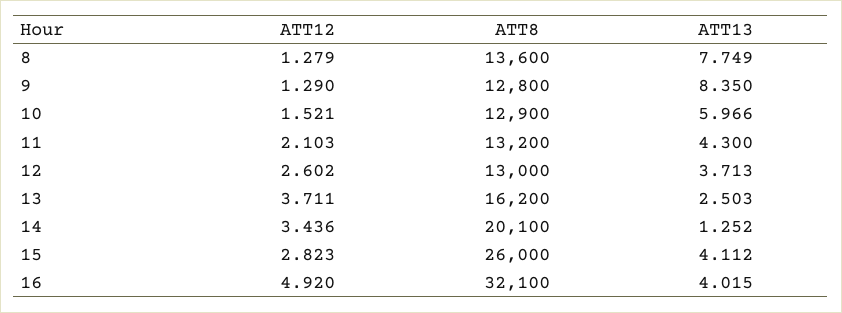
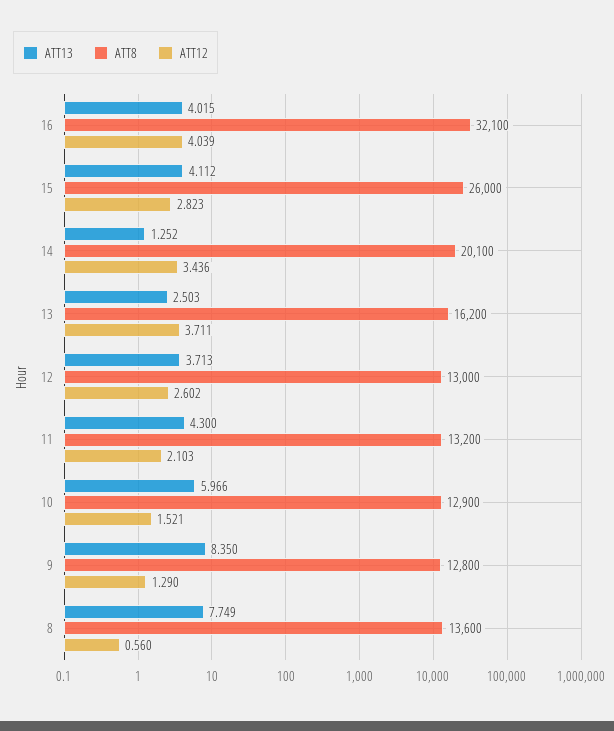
  {
    "ATT12": {
-     "8": 1.279,
+     "8": 0.56,
      "9": 1.29,
      "10": 1.521,
      "11": 2.103,
      "12": 2.602,
      "13": 3.711,
      "14": 3.436,
      "15": 2.823,
-     "16": 4.92
+     "16": 4.039
    },
    "ATT8": {
      "8": 13600,
      "9": 12800,
      "10": 12900,
      "11": 13200,
      "12": 13000,
      "13": 16200,
      "14": 20100,
      "15": 26000,
      "16": 32100
    },
    "ATT13": {
      "8": 7.749,
      "9": 8.35,
      "10": 5.966,
      "11": 4.3,
      "12": 3.713,
      "13": 2.503,
      "14": 1.252,
      "15": 4.112,
      "16": 4.015
    }
  }

